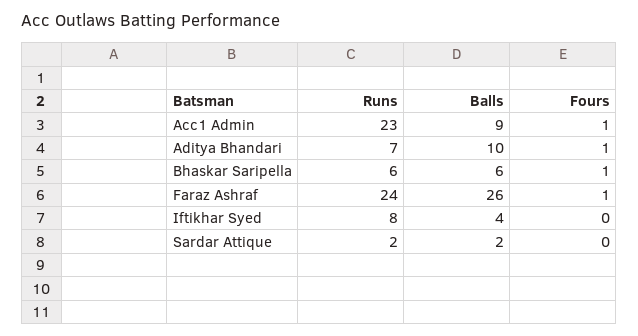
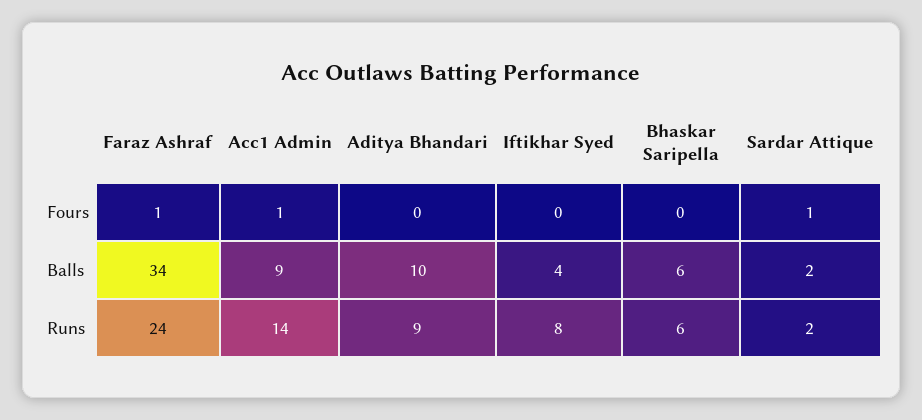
  {
    "Runs": {
-     "Acc1 Admin": 23,
+     "Acc1 Admin": 14,
-     "Aditya Bhandari": 7,
+     "Aditya Bhandari": 9,
      "Bhaskar Saripella": 6,
      "Faraz Ashraf": 24,
      "Iftikhar Syed": 8,
      "Sardar Attique": 2
    },
    "Balls": {
      "Acc1 Admin": 9,
      "Aditya Bhandari": 10,
      "Bhaskar Saripella": 6,
-     "Faraz Ashraf": 26,
+     "Faraz Ashraf": 34,
      "Iftikhar Syed": 4,
      "Sardar Attique": 2
    },
    "Fours": {
      "Acc1 Admin": 1,
-     "Aditya Bhandari": 1,
+     "Aditya Bhandari": 0,
-     "Bhaskar Saripella": 1,
+     "Bhaskar Saripella": 0,
      "Faraz Ashraf": 1,
      "Iftikhar Syed": 0,
-     "Sardar Attique": 0
+     "Sardar Attique": 1
    }
  }

